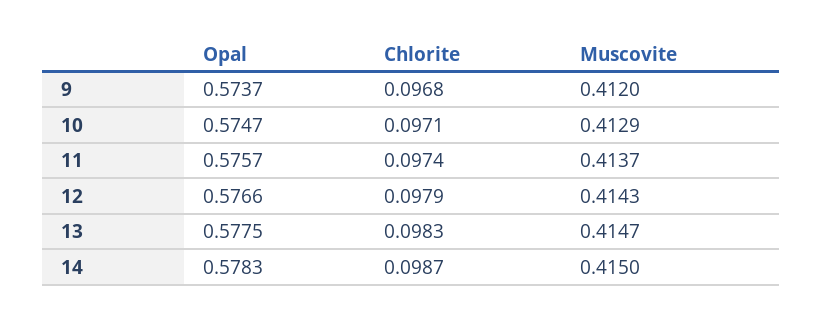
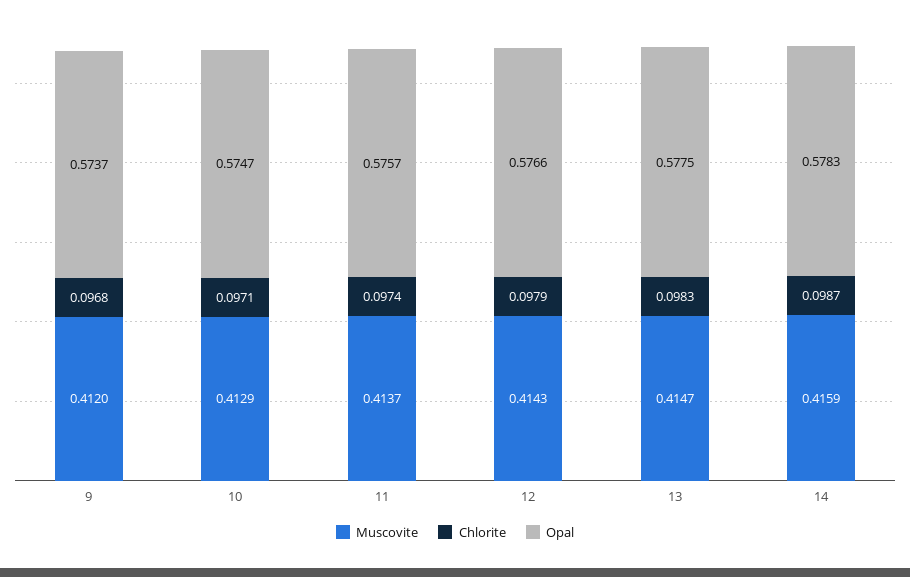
  {
    "Opal": {
      "9": 0.5737,
      "10": 0.5747,
      "11": 0.5757,
      "12": 0.5766,
      "13": 0.5775,
      "14": 0.5783
    },
    "Chlorite": {
      "9": 0.0968,
      "10": 0.0971,
      "11": 0.0974,
      "12": 0.0979,
      "13": 0.0983,
      "14": 0.0987
    },
    "Muscovite": {
      "9": 0.412,
      "10": 0.4129,
      "11": 0.4137,
      "12": 0.4143,
      "13": 0.4147,
-     "14": 0.415
+     "14": 0.4159
    }
  }

